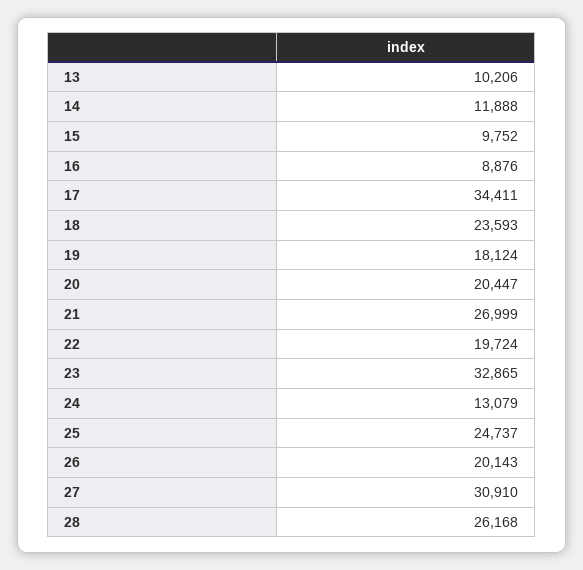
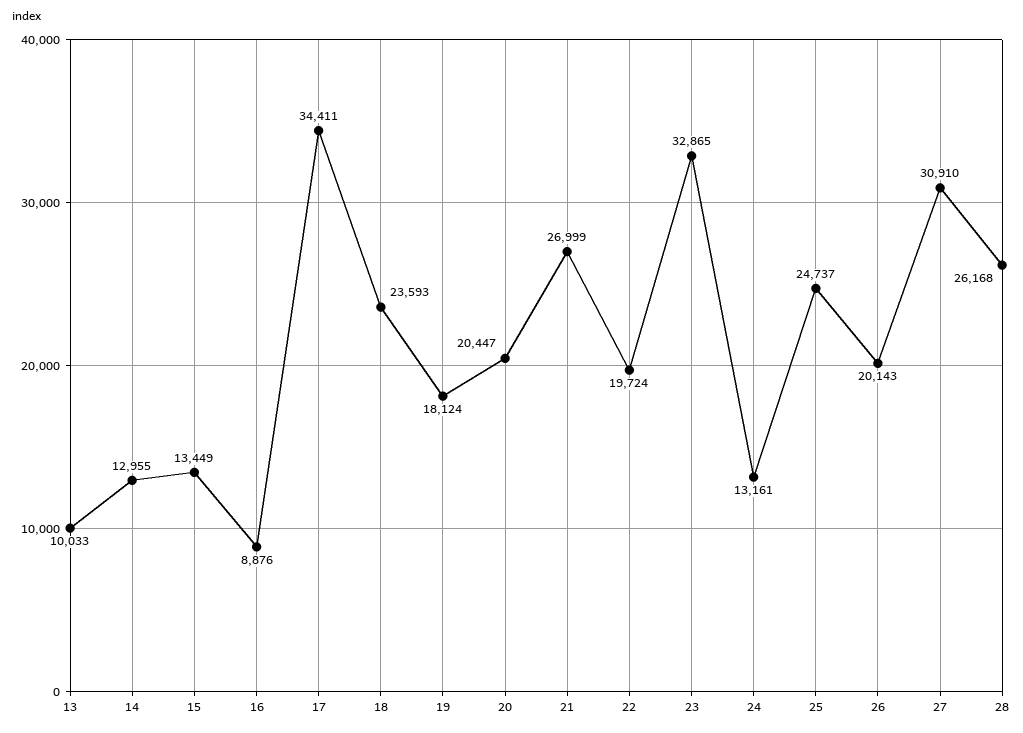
  {
-   "13": 10206,
+   "13": 10033,
-   "14": 11888,
+   "14": 12955,
-   "15": 9752,
+   "15": 13449,
    "16": 8876,
    "17": 34411,
    "18": 23593,
    "19": 18124,
    "20": 20447,
    "21": 26999,
    "22": 19724,
    "23": 32865,
-   "24": 13079,
+   "24": 13161,
    "25": 24737,
    "26": 20143,
    "27": 30910,
    "28": 26168
  }

